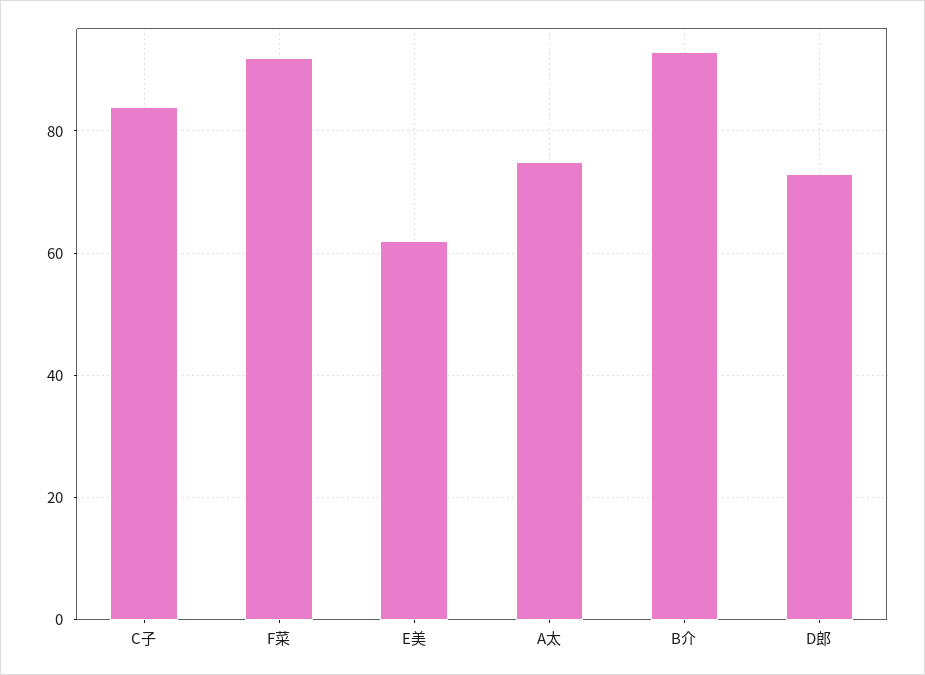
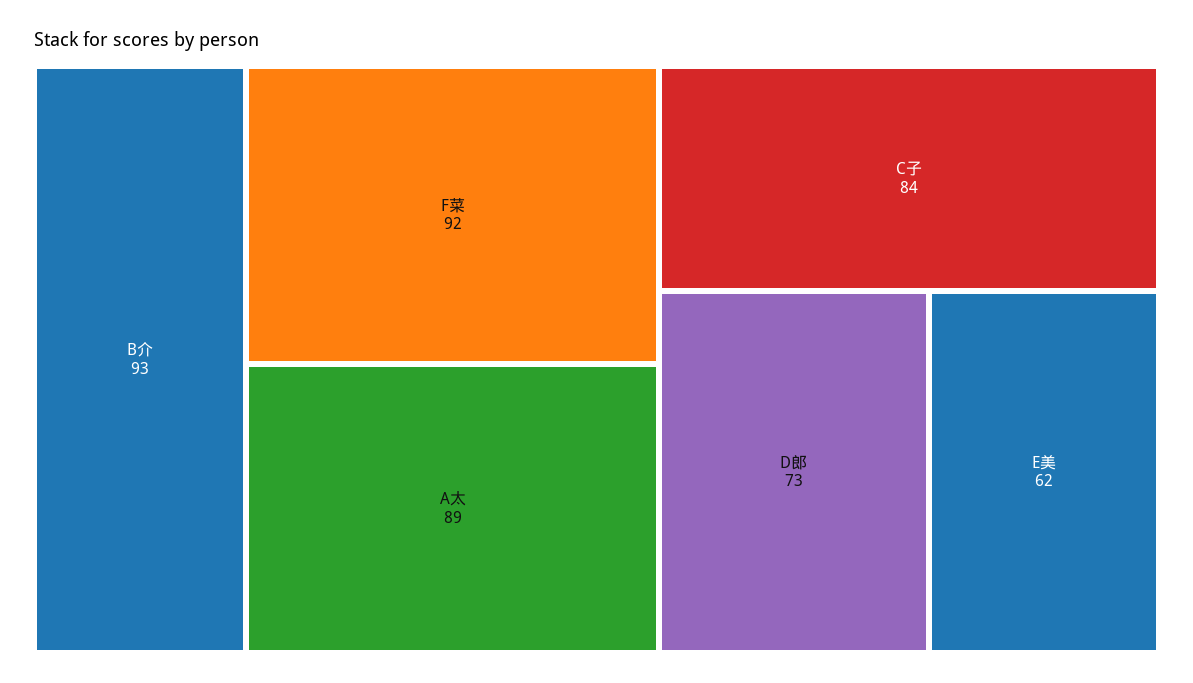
  {
    "C子": 84,
    "F菜": 92,
    "E美": 62,
-   "A太": 75,
+   "A太": 89,
    "B介": 93,
    "D郎": 73
  }

